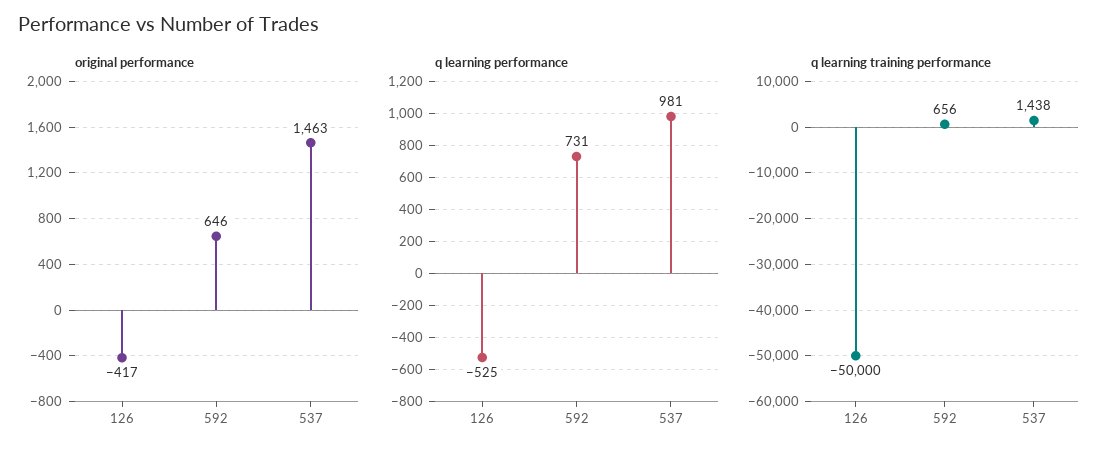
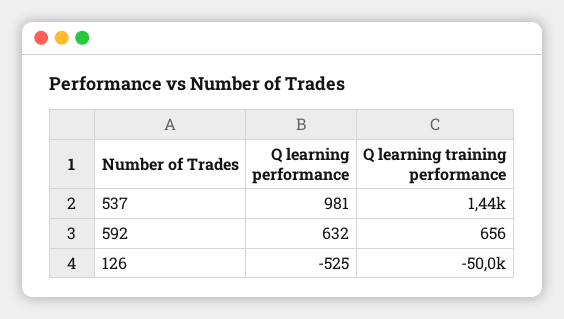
  {
-   "original performance": {
-     "126": -417,
-     "592": 646,
-     "537": 1463
-   },
    "q learning performance": {
      "126": -525,
-     "592": 731,
+     "592": 632,
      "537": 981
    },
    "q learning training performance": {
      "126": -50000,
      "592": 656,
      "537": 1438
    }
  }

